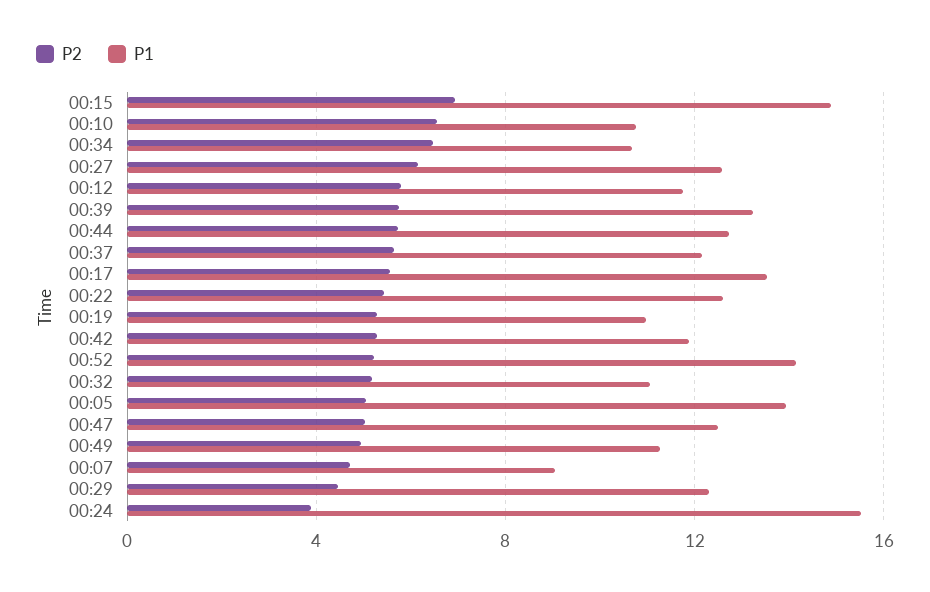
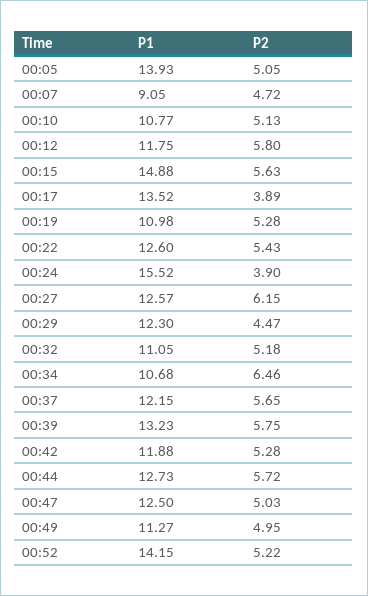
  {
    "P2": {
-     "00:15": 7,
+     "00:15": 5.63,
-     "00:10": 6.5,
+     "00:10": 5.13,
      "00:34": 6.46,
      "00:27": 6.15,
      "00:12": 5.8,
      "00:39": 5.75,
      "00:44": 5.72,
      "00:37": 5.65,
-     "00:17": 5.5,
+     "00:17": 3.89,
      "00:22": 5.43,
      "00:19": 5.28,
      "00:42": 5.28,
      "00:52": 5.22,
      "00:32": 5.18,
      "00:05": 5.05,
      "00:47": 5.03,
      "00:49": 4.95,
      "00:07": 4.72,
      "00:29": 4.47,
      "00:24": 3.9
    },
    "P1": {
      "00:15": 14.88,
      "00:10": 10.77,
      "00:34": 10.68,
      "00:27": 12.57,
      "00:12": 11.75,
      "00:39": 13.23,
      "00:44": 12.73,
      "00:37": 12.15,
      "00:17": 13.52,
      "00:22": 12.6,
      "00:19": 10.98,
      "00:42": 11.88,
      "00:52": 14.15,
      "00:32": 11.05,
      "00:05": 13.93,
      "00:47": 12.5,
      "00:49": 11.27,
      "00:07": 9.05,
      "00:29": 12.3,
      "00:24": 15.52
    }
  }

